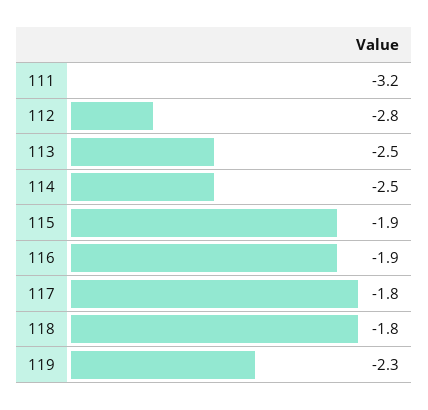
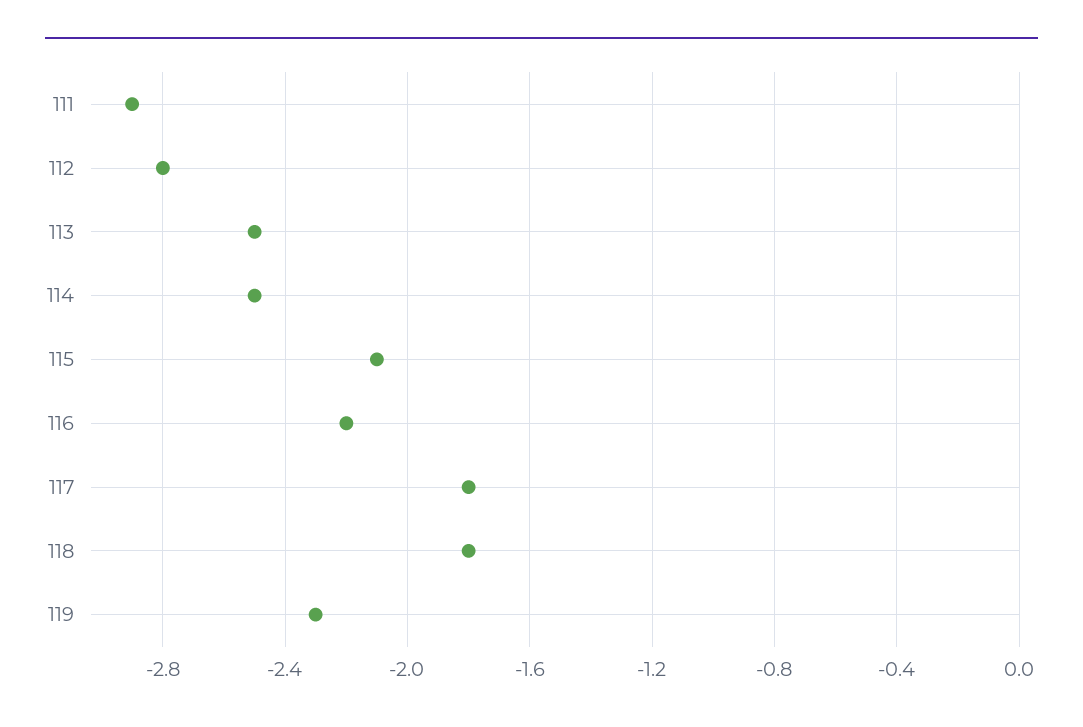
  {
-   "111": -3.2,
+   "111": -2.9,
    "112": -2.8,
    "113": -2.5,
    "114": -2.5,
-   "115": -1.9,
+   "115": -2.1,
-   "116": -1.9,
+   "116": -2.2,
    "117": -1.8,
    "118": -1.8,
    "119": -2.3
  }

